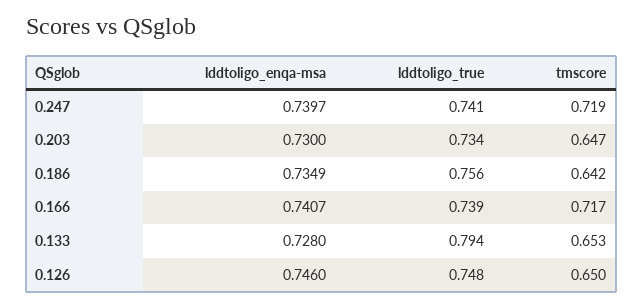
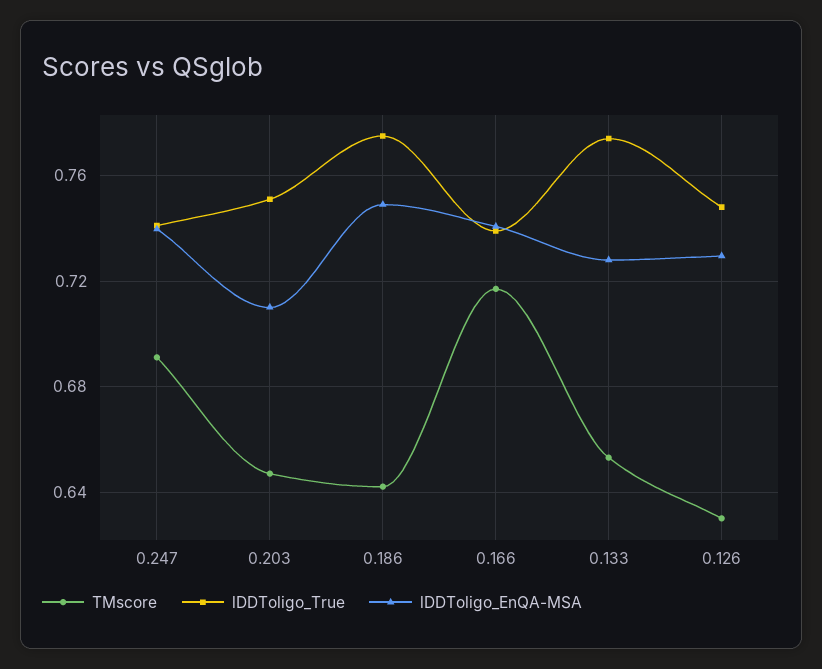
  {
    "lddtoligo_enqa-msa": {
      "0.247": 0.7397,
-     "0.203": 0.73,
+     "0.203": 0.71,
-     "0.186": 0.7349,
+     "0.186": 0.75,
      "0.166": 0.7407,
      "0.133": 0.728,
-     "0.126": 0.746
+     "0.126": 0.73
    },
    "lddtoligo_true": {
      "0.247": 0.741,
-     "0.203": 0.734,
+     "0.203": 0.75,
-     "0.186": 0.756,
+     "0.186": 0.775,
      "0.166": 0.739,
-     "0.133": 0.794,
+     "0.133": 0.775,
      "0.126": 0.748
    },
    "tmscore": {
-     "0.247": 0.719,
+     "0.247": 0.69,
      "0.203": 0.647,
      "0.186": 0.642,
      "0.166": 0.717,
      "0.133": 0.653,
-     "0.126": 0.65
+     "0.126": 0.63
    }
  }

